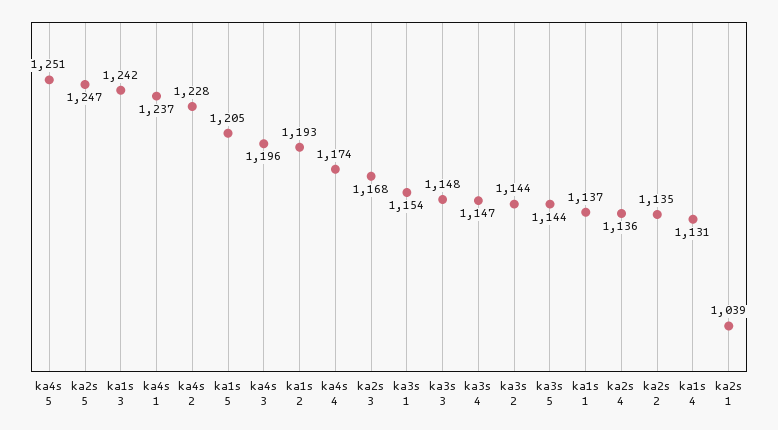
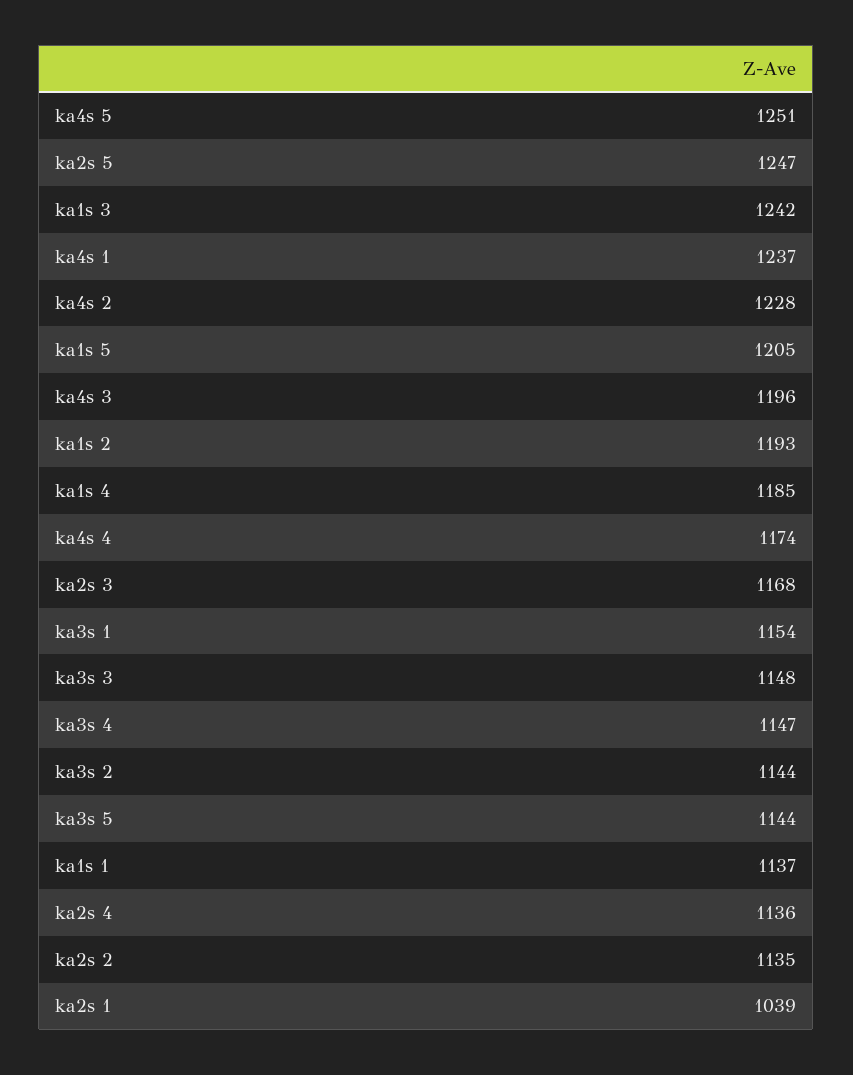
  {
    "ka4s 5": 1251,
    "ka2s 5": 1247,
    "ka1s 3": 1242,
    "ka4s 1": 1237,
    "ka4s 2": 1228,
    "ka1s 5": 1205,
    "ka4s 3": 1196,
    "ka1s 2": 1193,
    "ka4s 4": 1174,
    "ka2s 3": 1168,
    "ka3s 1": 1154,
    "ka3s 3": 1148,
    "ka3s 4": 1147,
    "ka3s 2": 1144,
    "ka3s 5": 1144,
    "ka1s 1": 1137,
    "ka2s 4": 1136,
    "ka2s 2": 1135,
-   "ka1s 4": 1131,
+   "ka1s 4": 1185,
    "ka2s 1": 1039
  }

